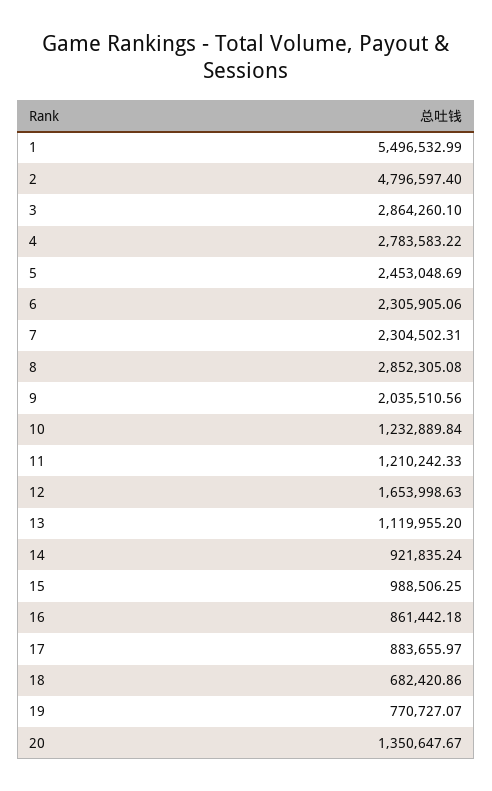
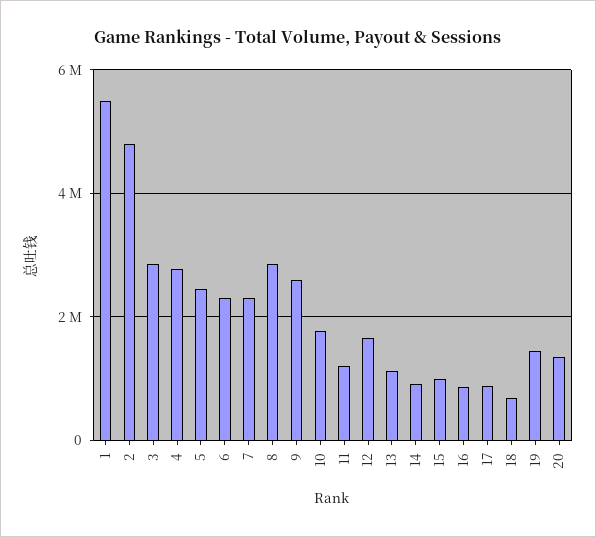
  {
    "1": 5496532.99,
    "2": 4796597.4,
    "3": 2864260.1,
    "4": 2783583.22,
    "5": 2453048.69,
    "6": 2305905.06,
    "7": 2304502.31,
    "8": 2852305.08,
-   "9": 2035510.56,
+   "9": 2600000,
-   "10": 1232889.84,
+   "10": 1800000,
    "11": 1210242.33,
    "12": 1653998.63,
    "13": 1119955.2,
    "14": 921835.24,
    "15": 988506.25,
    "16": 861442.18,
    "17": 883655.97,
    "18": 682420.86,
-   "19": 770727.07,
+   "19": 1400000,
    "20": 1350647.67
  }

